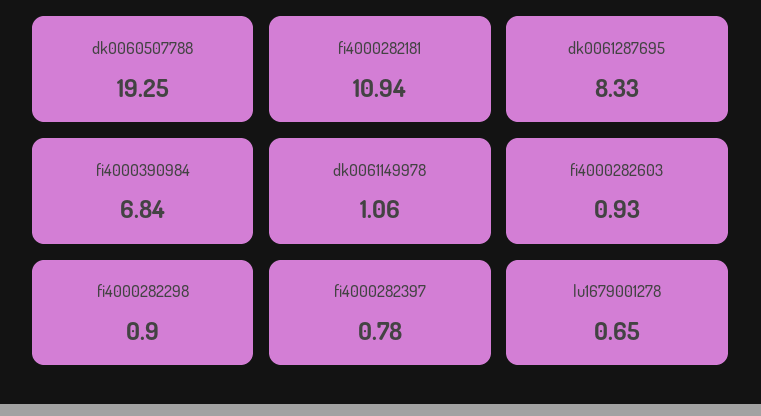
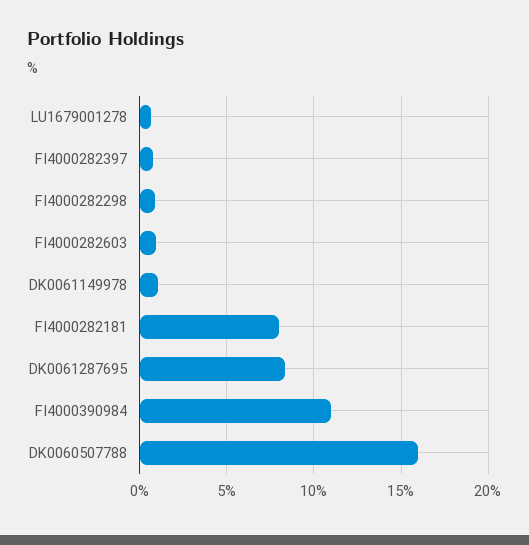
  {
-   "dk0060507788": 19.25,
+   "dk0060507788": 16,
-   "fi4000282181": 10.94,
+   "fi4000282181": 8,
    "dk0061287695": 8.33,
-   "fi4000390984": 6.84,
+   "fi4000390984": 11,
    "dk0061149978": 1.06,
    "fi4000282603": 0.93,
    "fi4000282298": 0.9,
    "fi4000282397": 0.78,
    "lu1679001278": 0.65
  }

